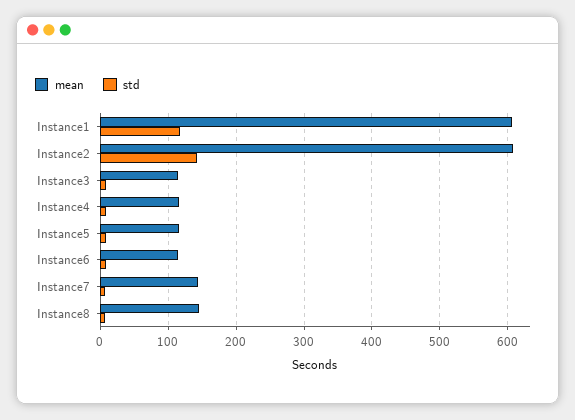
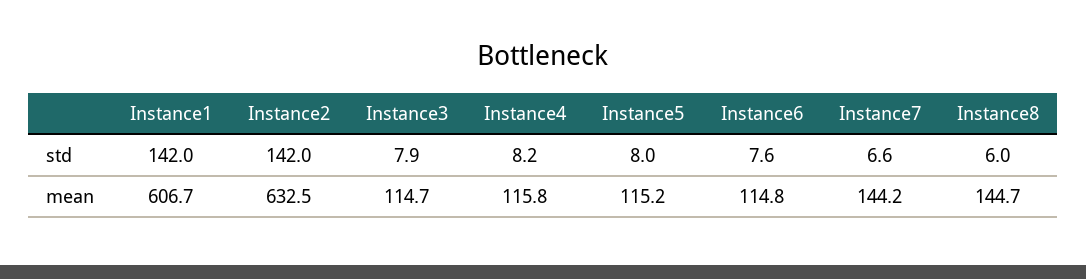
  {
    "mean": {
      "Instance1": 606.7,
-     "Instance2": 610,
+     "Instance2": 632.5,
      "Instance3": 114.7,
      "Instance4": 115.8,
      "Instance5": 115.2,
      "Instance6": 114.8,
      "Instance7": 144.2,
      "Instance8": 144.7
    },
    "std": {
-     "Instance1": 120,
+     "Instance1": 142,
      "Instance2": 142,
      "Instance3": 7.9,
      "Instance4": 8.2,
      "Instance5": 8,
      "Instance6": 7.6,
      "Instance7": 6.6,
      "Instance8": 6
    }
  }

